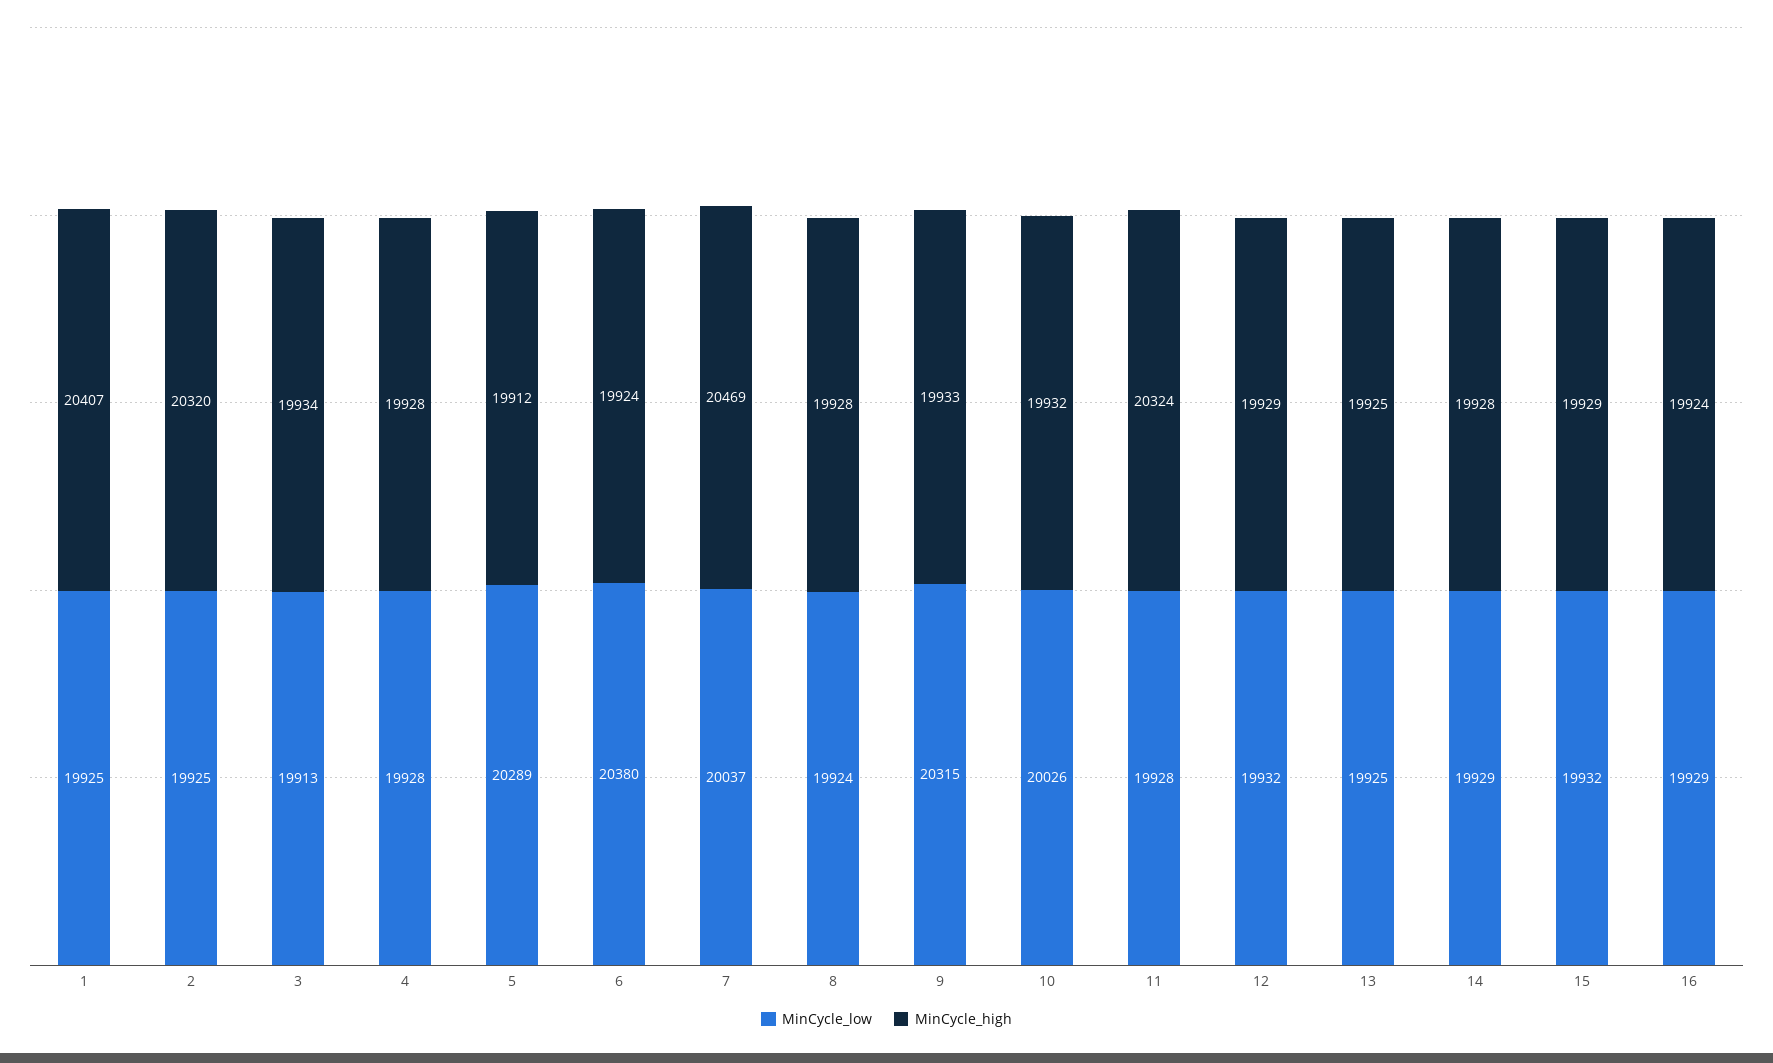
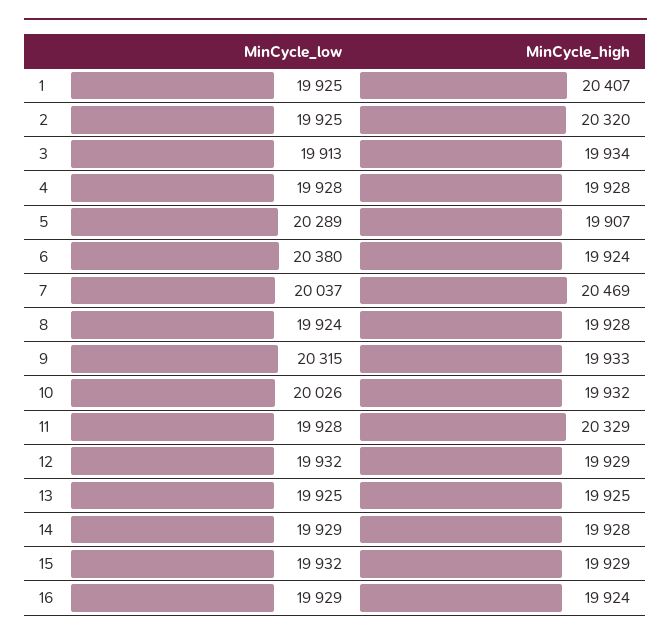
  {
    "MinCycle_low": {
      "1": 19925,
      "2": 19925,
      "3": 19913,
      "4": 19928,
      "5": 20289,
      "6": 20380,
      "7": 20037,
      "8": 19924,
      "9": 20315,
      "10": 20026,
      "11": 19928,
      "12": 19932,
      "13": 19925,
      "14": 19929,
      "15": 19932,
      "16": 19929
    },
    "MinCycle_high": {
      "1": 20407,
      "2": 20320,
      "3": 19934,
      "4": 19928,
-     "5": 19912,
+     "5": 19907,
      "6": 19924,
      "7": 20469,
      "8": 19928,
      "9": 19933,
      "10": 19932,
-     "11": 20324,
+     "11": 20329,
      "12": 19929,
      "13": 19925,
      "14": 19928,
      "15": 19929,
      "16": 19924
    }
  }

